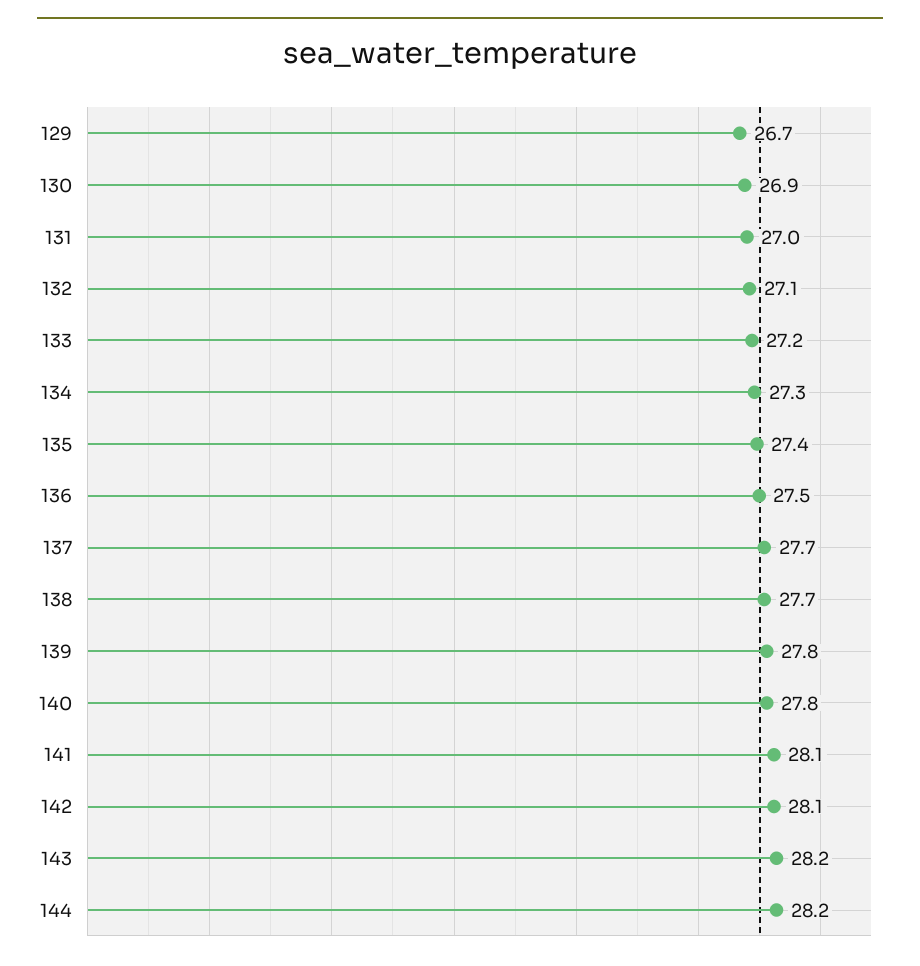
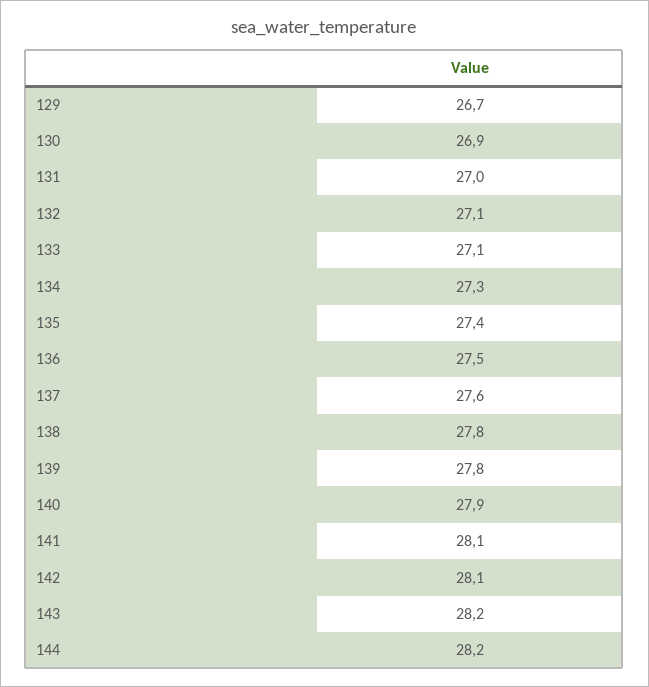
  {
    "129": 26.7,
    "130": 26.9,
    "131": 27,
    "132": 27.1,
-   "133": 27.2,
+   "133": 27.1,
    "134": 27.3,
    "135": 27.4,
    "136": 27.5,
-   "137": 27.7,
+   "137": 27.6,
-   "138": 27.7,
+   "138": 27.8,
    "139": 27.8,
-   "140": 27.8,
+   "140": 27.9,
    "141": 28.1,
    "142": 28.1,
    "143": 28.2,
    "144": 28.2
  }

